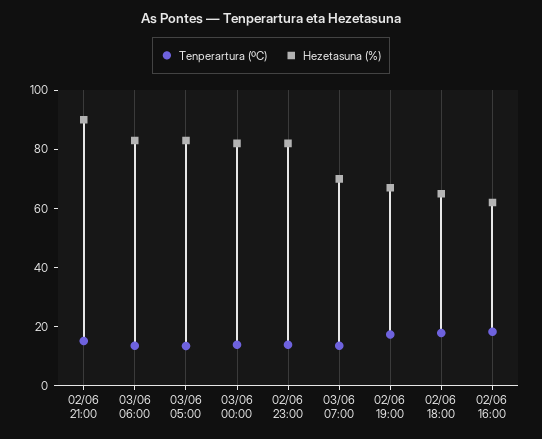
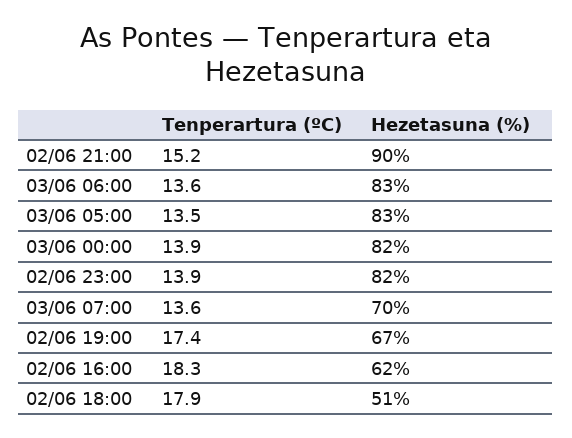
  {
    "Tenperartura (ºC)": {
      "02/06 21:00": 15.2,
      "03/06 06:00": 13.6,
      "03/06 05:00": 13.5,
      "03/06 00:00": 13.9,
      "02/06 23:00": 13.9,
      "03/06 07:00": 13.6,
      "02/06 19:00": 17.4,
      "02/06 18:00": 17.9,
      "02/06 16:00": 18.3
    },
    "Hezetasuna (%)": {
      "02/06 21:00": 90,
      "03/06 06:00": 83,
      "03/06 05:00": 83,
      "03/06 00:00": 82,
      "02/06 23:00": 82,
      "03/06 07:00": 70,
      "02/06 19:00": 67,
-     "02/06 18:00": 65,
+     "02/06 18:00": 51,
      "02/06 16:00": 62
    }
  }

